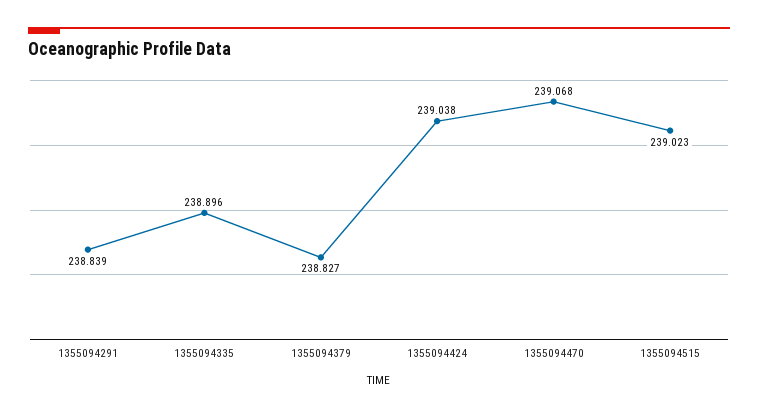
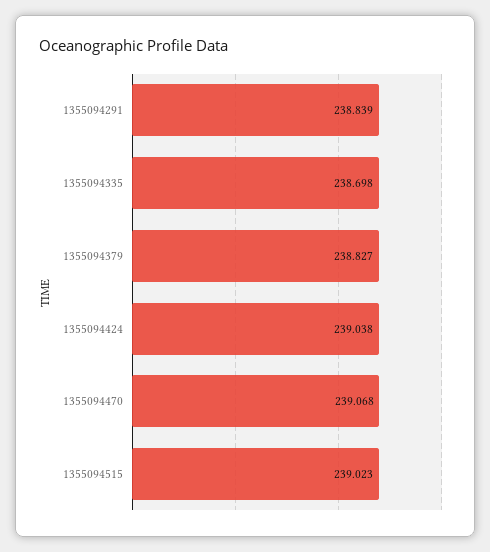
  {
    "1355094291": 238.839,
-   "1355094335": 238.896,
+   "1355094335": 238.698,
    "1355094379": 238.827,
    "1355094424": 239.038,
    "1355094470": 239.068,
    "1355094515": 239.023
  }

